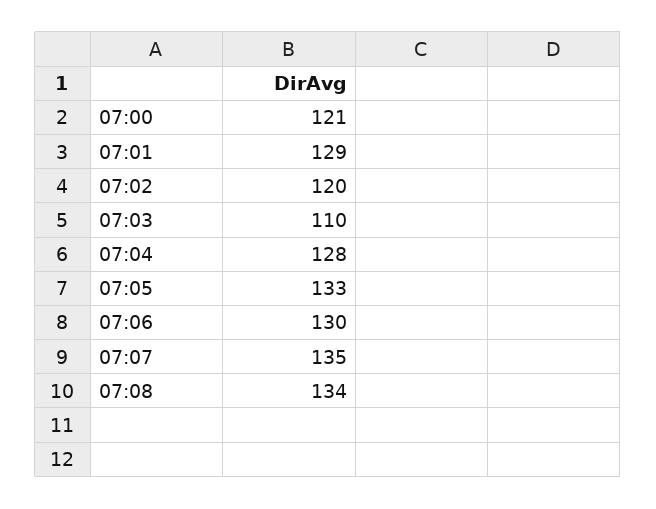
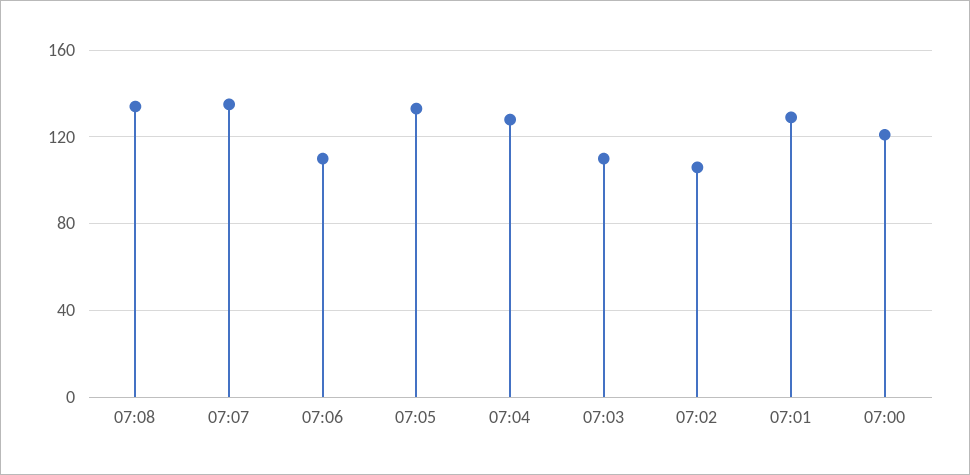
  {
    "07:00": 121,
    "07:01": 129,
-   "07:02": 120,
+   "07:02": 105,
    "07:03": 110,
    "07:04": 128,
    "07:05": 133,
-   "07:06": 130,
+   "07:06": 110,
    "07:07": 135,
    "07:08": 134
  }

